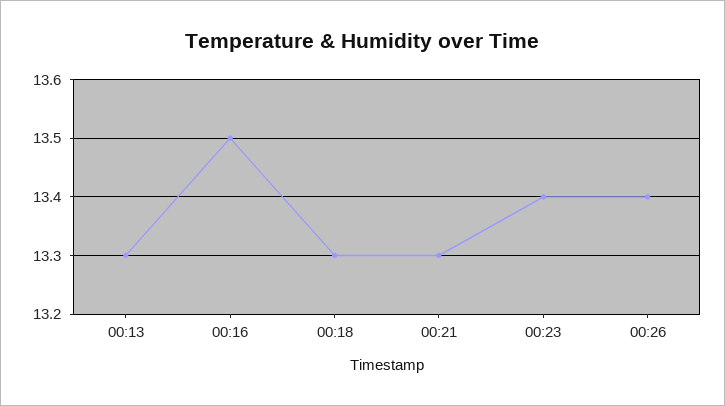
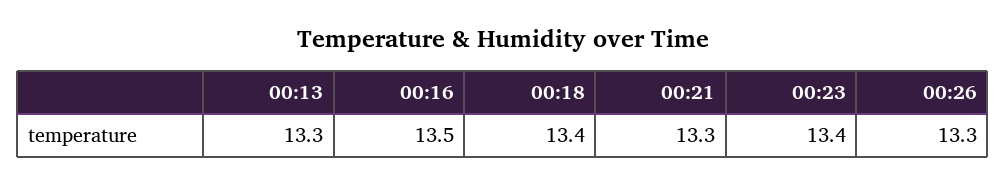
  {
    "00:13": 13.3,
    "00:16": 13.5,
-   "00:18": 13.3,
+   "00:18": 13.4,
    "00:21": 13.3,
    "00:23": 13.4,
-   "00:26": 13.4
+   "00:26": 13.3
  }

